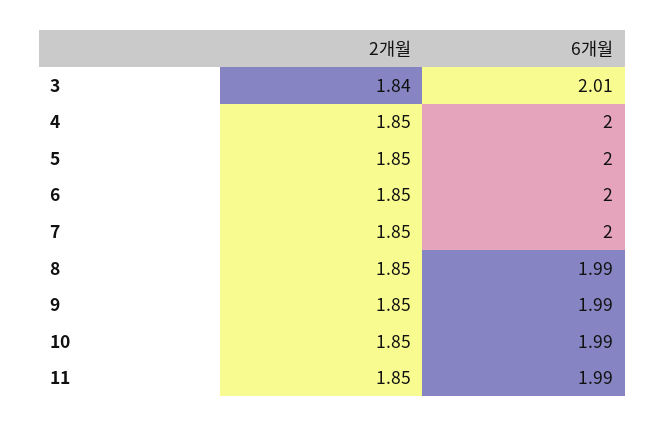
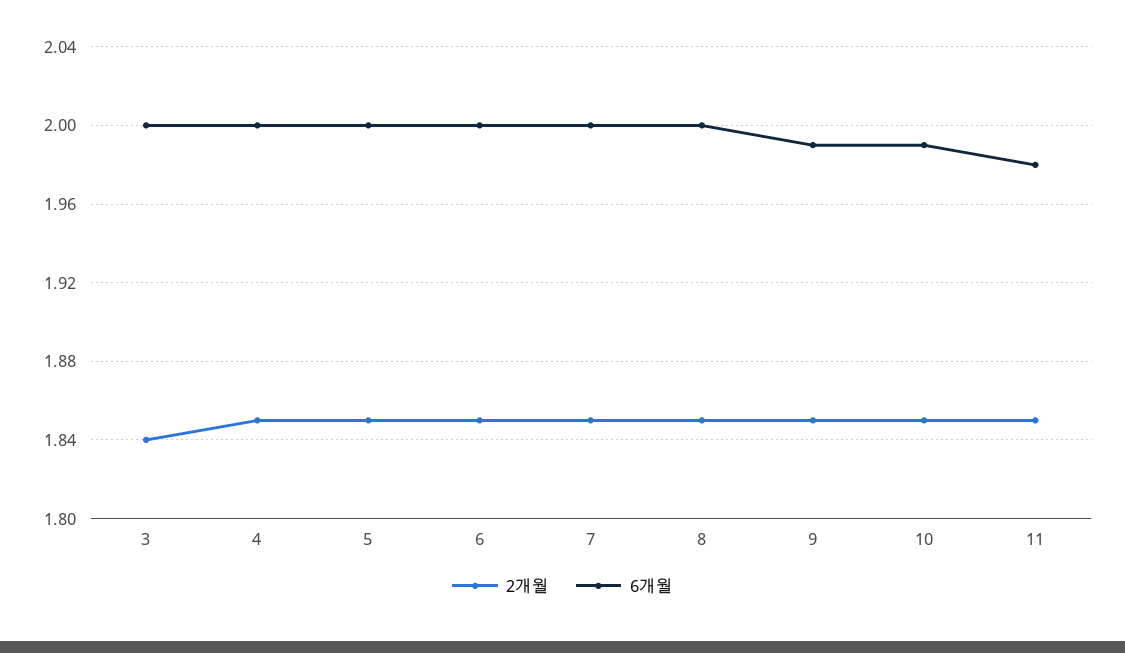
  {
    "2개월": {
      "3": 1.84,
      "4": 1.85,
      "5": 1.85,
      "6": 1.85,
      "7": 1.85,
      "8": 1.85,
      "9": 1.85,
      "10": 1.85,
      "11": 1.85
    },
    "6개월": {
-     "3": 2.01,
+     "3": 2,
      "4": 2,
      "5": 2,
      "6": 2,
      "7": 2,
-     "8": 1.99,
+     "8": 2,
      "9": 1.99,
      "10": 1.99,
-     "11": 1.99
+     "11": 1.98
    }
  }

